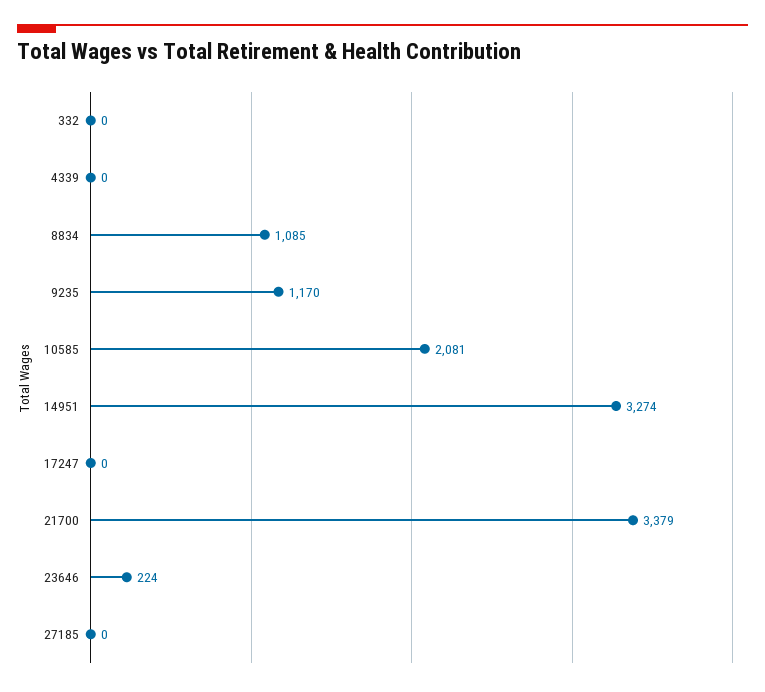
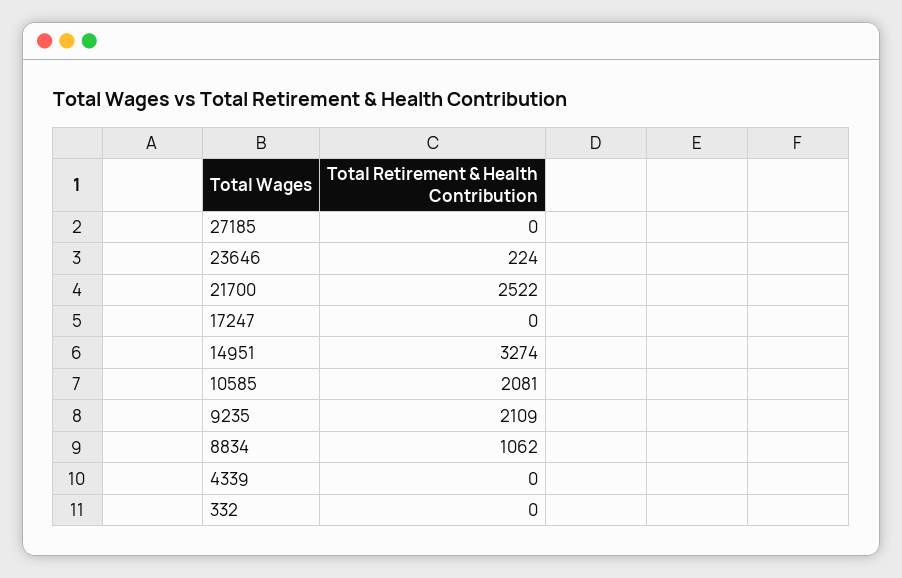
  {
    "332": 0,
    "4339": 0,
-   "8834": 1085,
+   "8834": 1062,
-   "9235": 1170,
+   "9235": 2109,
    "10585": 2081,
    "14951": 3274,
    "17247": 0,
-   "21700": 3379,
+   "21700": 2522,
    "23646": 224,
    "27185": 0
  }

